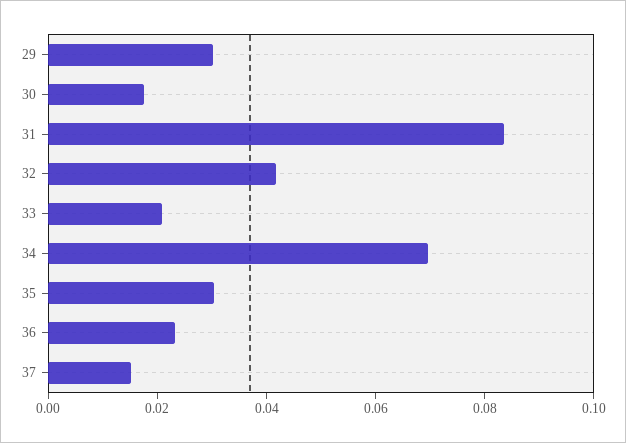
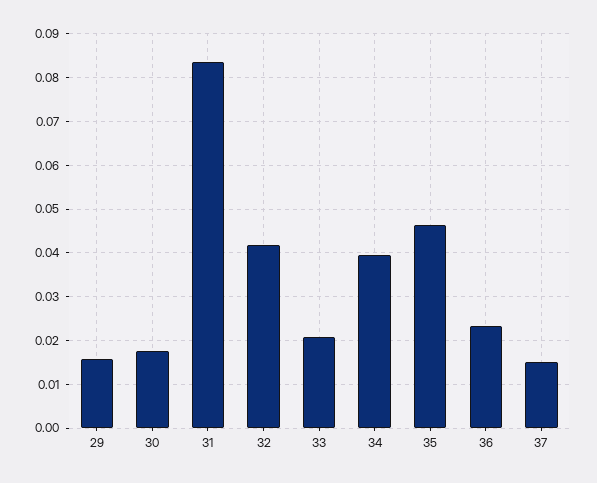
  {
-   "29": 0.03,
+   "29": 0.016,
    "30": 0.018,
    "31": 0.084,
    "32": 0.042,
    "33": 0.02,
-   "34": 0.07,
+   "34": 0.04,
-   "35": 0.03,
+   "35": 0.046,
    "36": 0.024,
    "37": 0.016
  }

